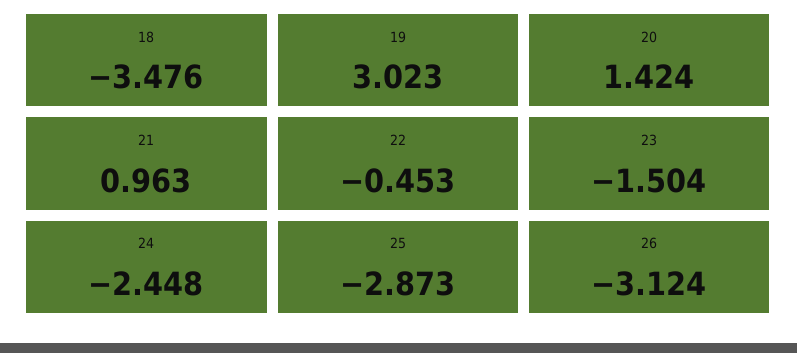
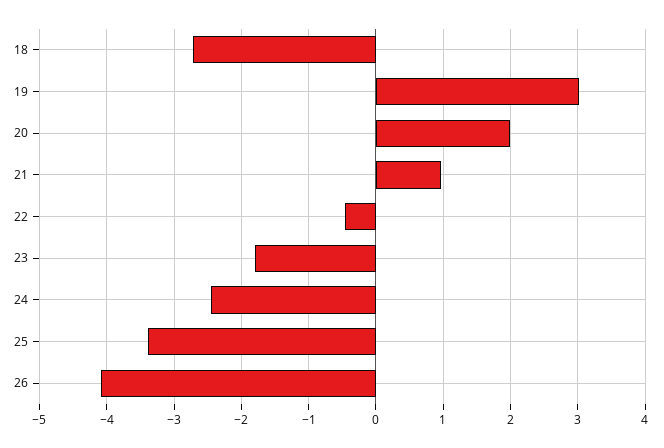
  {
-   "18": -3.476,
+   "18": -2.7,
    "19": 3.023,
-   "20": 1.424,
+   "20": 2,
    "21": 0.963,
    "22": -0.453,
-   "23": -1.504,
+   "23": -1.8,
    "24": -2.448,
-   "25": -2.873,
+   "25": -3.4,
-   "26": -3.124
+   "26": -4.1
  }

